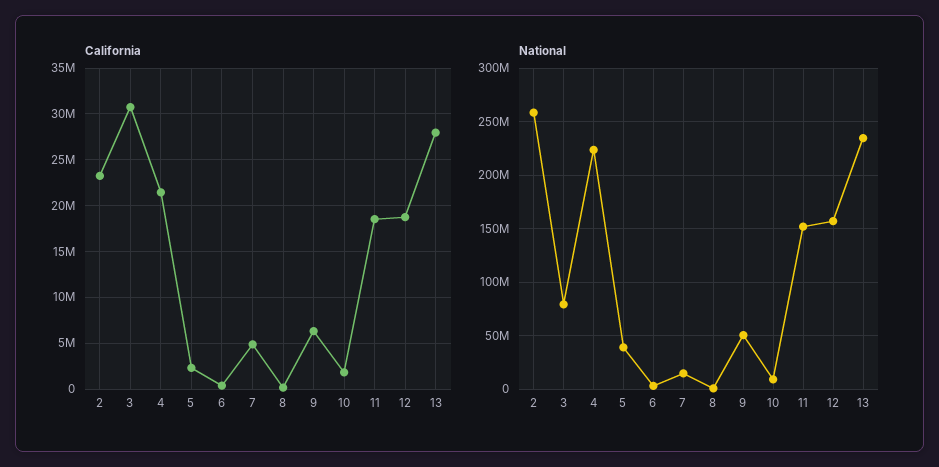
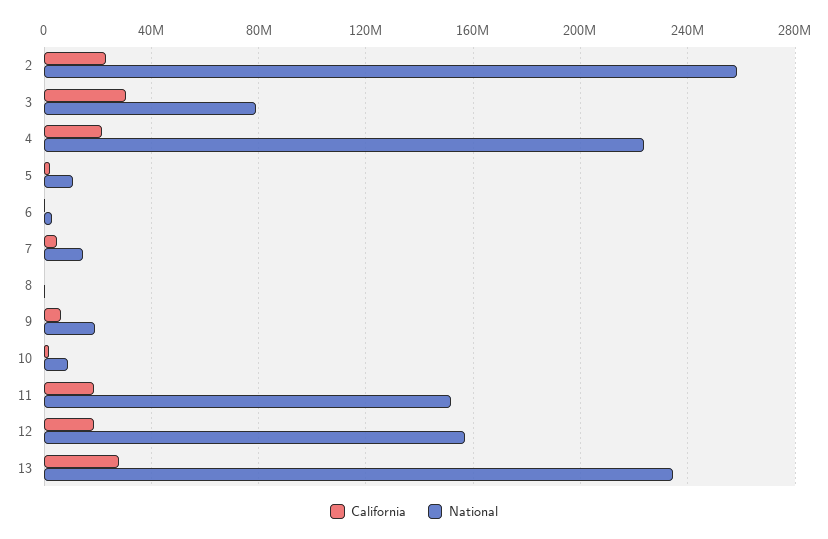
  {
    "California": {
      "2": 23000000,
      "3": 31000000,
      "4": 21000000,
      "5": 2000000,
      "6": 0,
      "7": 5000000,
      "8": 0,
      "9": 6000000,
      "10": 2000000,
      "11": 19000000,
      "12": 19000000,
      "13": 28000000
    },
    "National": {
      "2": 260000000,
      "3": 80000000,
      "4": 225000000,
-     "5": 40000000,
+     "5": 10000000,
      "6": 5000000,
      "7": 15000000,
      "8": 0,
-     "9": 50000000,
+     "9": 20000000,
      "10": 10000000,
      "11": 150000000,
      "12": 155000000,
      "13": 235000000
    }
  }

